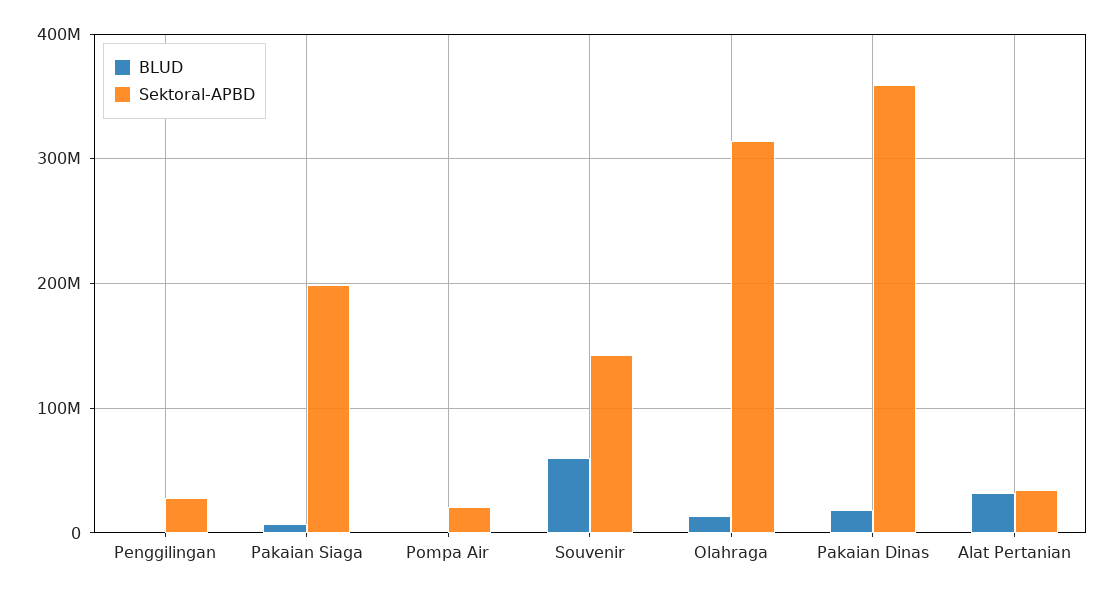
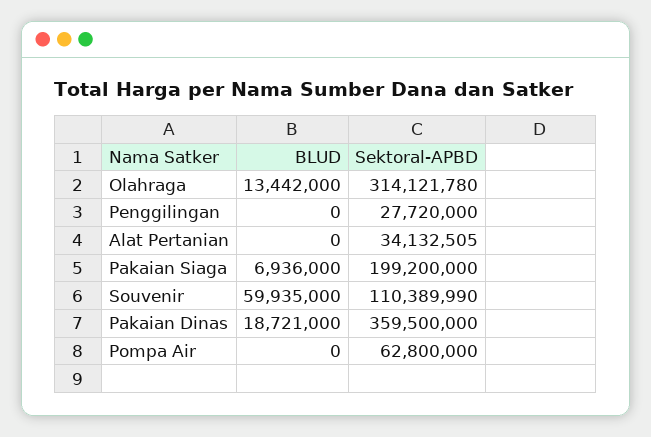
  {
    "BLUD": {
      "Penggilingan": 0,
      "Pakaian Siaga": 6936000,
      "Pompa Air": 0,
      "Souvenir": 59935000,
      "Olahraga": 13442000,
      "Pakaian Dinas": 18721000,
-     "Alat Pertanian": 30000000
+     "Alat Pertanian": 0
    },
    "Sektoral-APBD": {
      "Penggilingan": 27720000,
      "Pakaian Siaga": 199200000,
-     "Pompa Air": 20000000,
+     "Pompa Air": 62800000,
-     "Souvenir": 140000000,
+     "Souvenir": 110389990,
      "Olahraga": 314121780,
      "Pakaian Dinas": 359500000,
      "Alat Pertanian": 34132505
    }
  }

